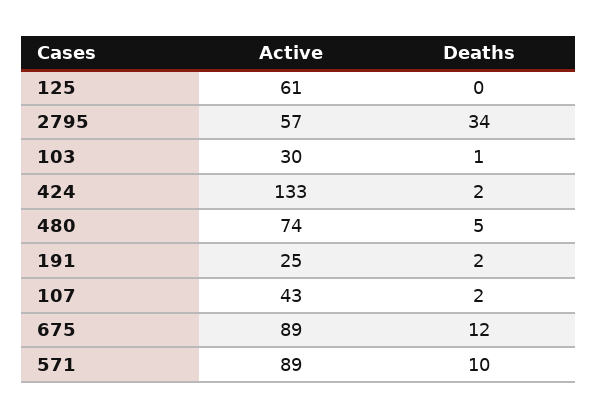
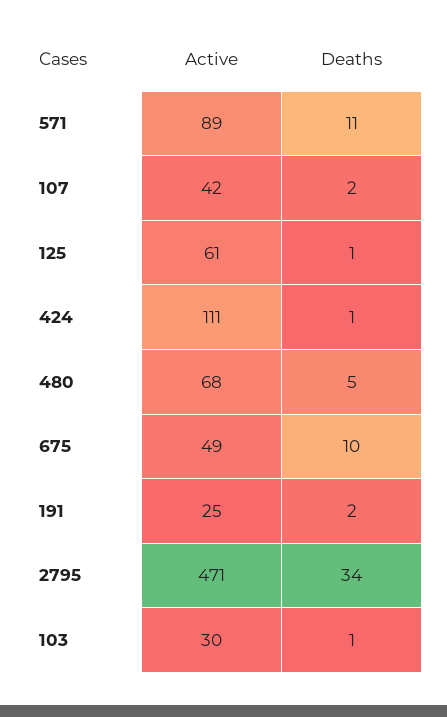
  {
    "Active": {
      "125": 61,
-     "2795": 57,
+     "2795": 471,
      "103": 30,
-     "424": 133,
+     "424": 111,
-     "480": 74,
+     "480": 68,
      "191": 25,
-     "107": 43,
+     "107": 42,
-     "675": 89,
+     "675": 49,
      "571": 89
    },
    "Deaths": {
-     "125": 0,
+     "125": 1,
      "2795": 34,
      "103": 1,
-     "424": 2,
+     "424": 1,
      "480": 5,
      "191": 2,
      "107": 2,
-     "675": 12,
+     "675": 10,
-     "571": 10
+     "571": 11
    }
  }

